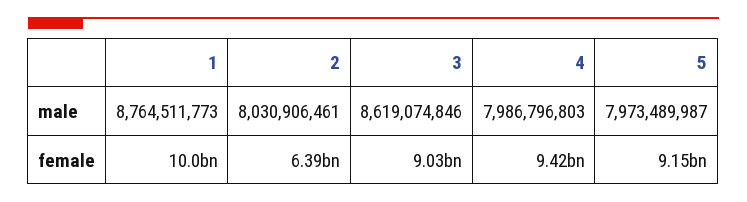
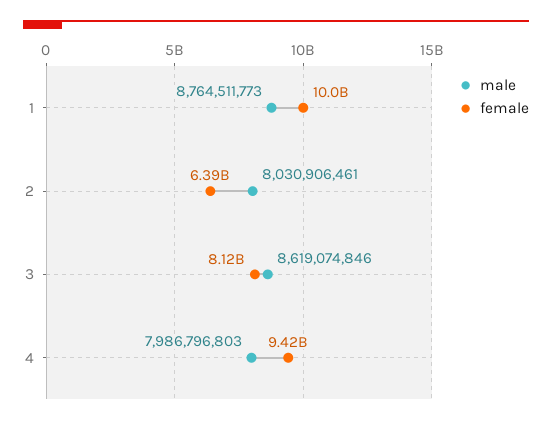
  {
    "male": {
      "1": 8764511773,
      "2": 8030906461,
      "3": 8619074846,
-     "4": 7986796803,
+     "4": 7986796803
-     "5": 7973489987
    },
    "female": {
      "1": 10000000000,
      "2": 6390000000,
-     "3": 9030000000,
+     "3": 8120000000,
-     "4": 9420000000,
+     "4": 9420000000
-     "5": 9150000000
    }
  }

